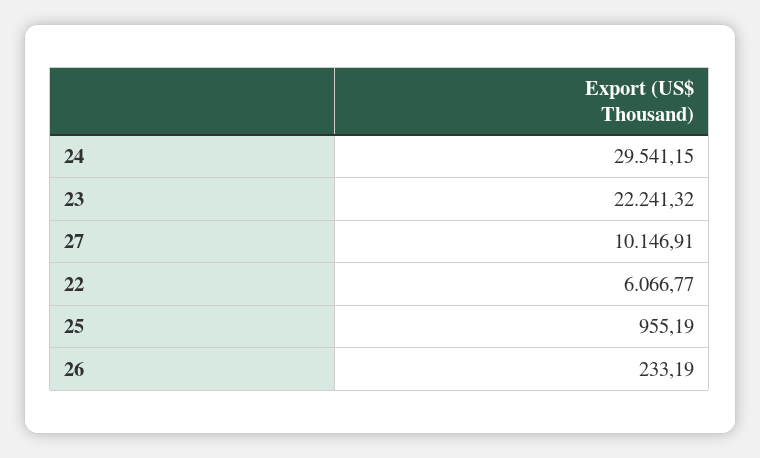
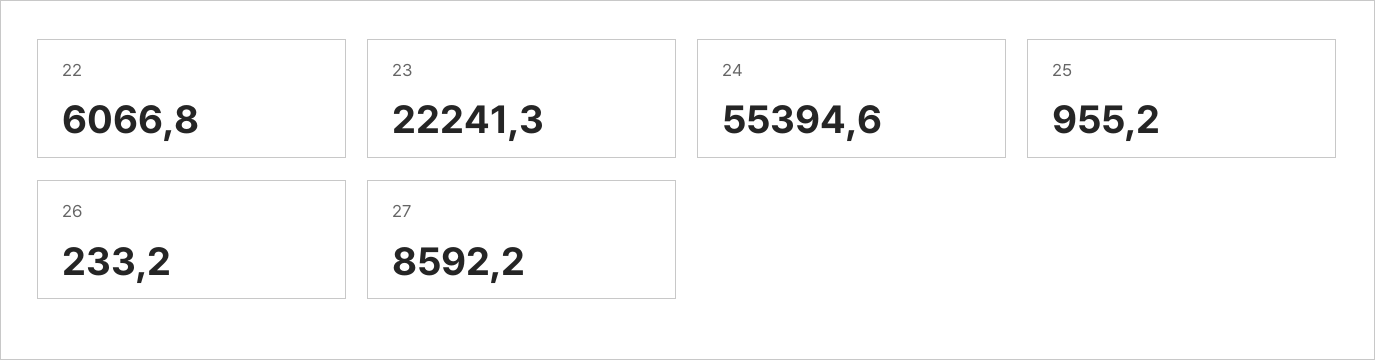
  {
-   "24": 29541.15,
+   "24": 55394.6,
    "23": 22241.32,
-   "27": 10146.91,
+   "27": 8592.2,
    "22": 6066.77,
    "25": 955.19,
    "26": 233.19
  }

